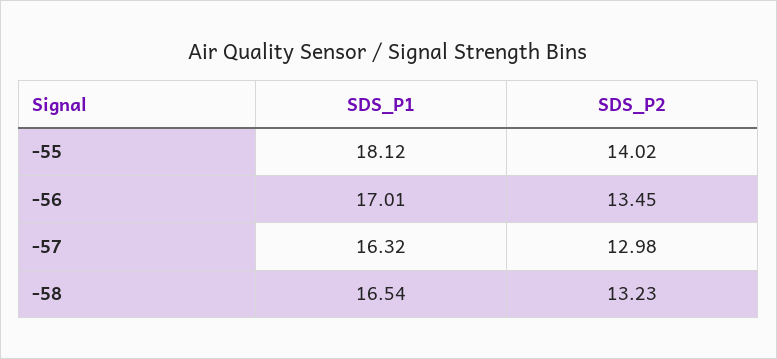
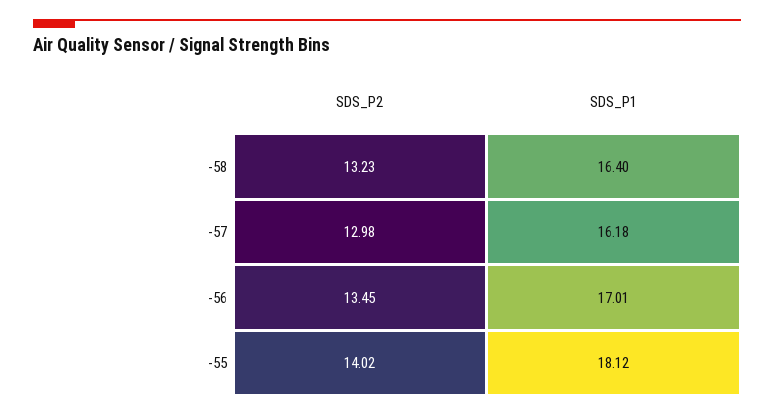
  {
    "SDS_P1": {
      "-55": 18.12,
      "-56": 17.01,
-     "-57": 16.32,
+     "-57": 16.18,
-     "-58": 16.54
+     "-58": 16.4
    },
    "SDS_P2": {
      "-55": 14.02,
      "-56": 13.45,
      "-57": 12.98,
      "-58": 13.23
    }
  }

